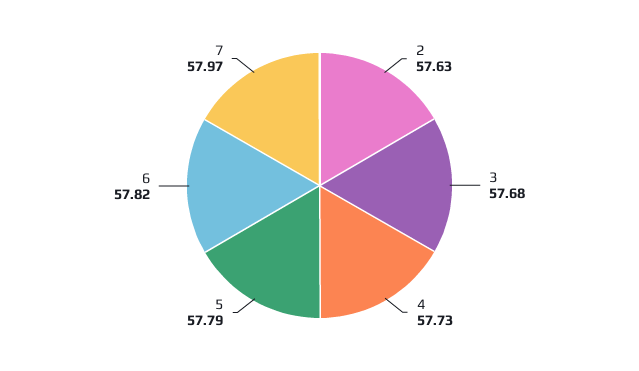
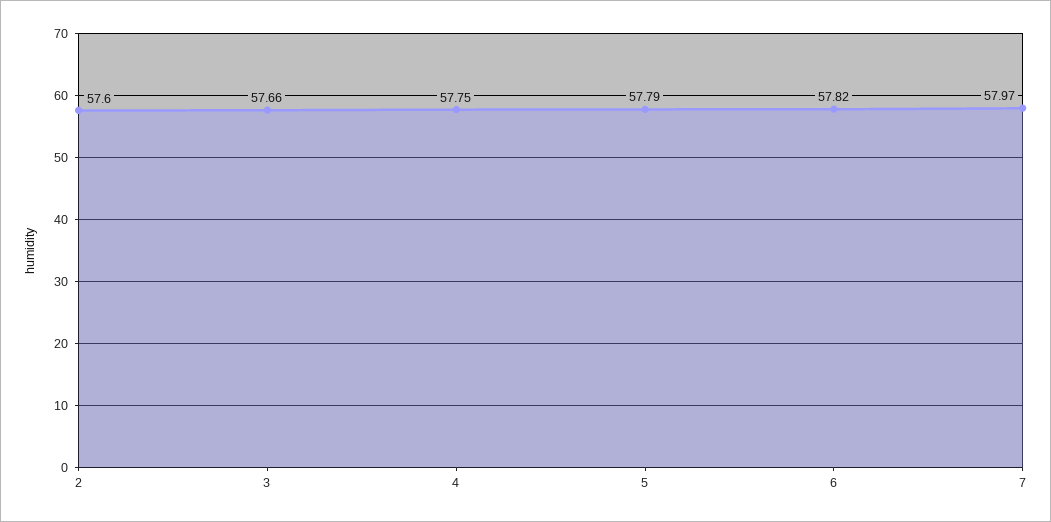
  {
-   "2": 57.63,
+   "2": 57.6,
-   "3": 57.68,
+   "3": 57.66,
-   "4": 57.73,
+   "4": 57.75,
    "5": 57.79,
    "6": 57.82,
    "7": 57.97
  }

